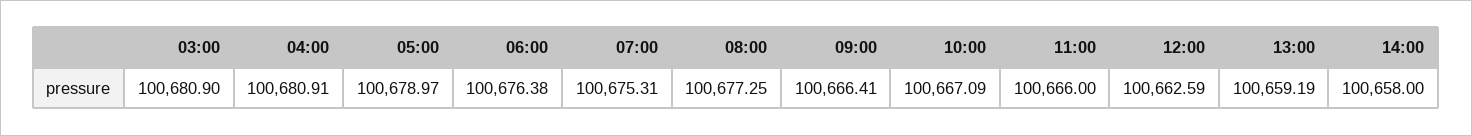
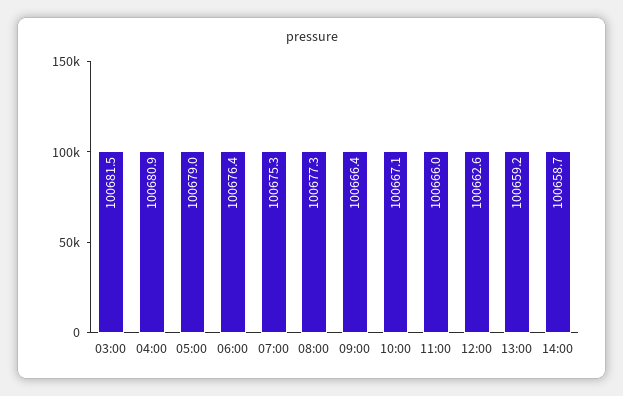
  {
-   "03:00": 100680.9,
+   "03:00": 100681.5,
    "04:00": 100680.91,
    "05:00": 100678.97,
    "06:00": 100676.38,
    "07:00": 100675.31,
    "08:00": 100677.25,
    "09:00": 100666.41,
    "10:00": 100667.09,
    "11:00": 100666,
    "12:00": 100662.59,
    "13:00": 100659.19,
-   "14:00": 100658
+   "14:00": 100658.7
  }

